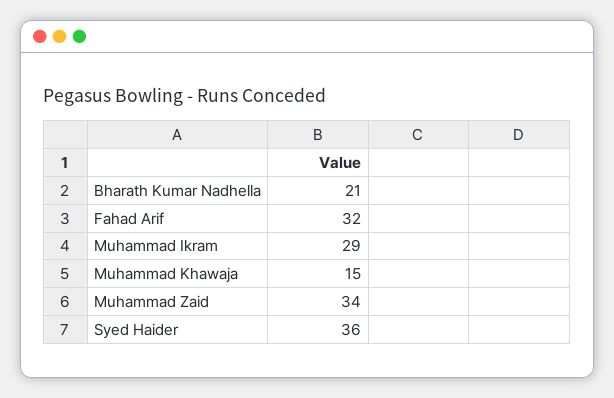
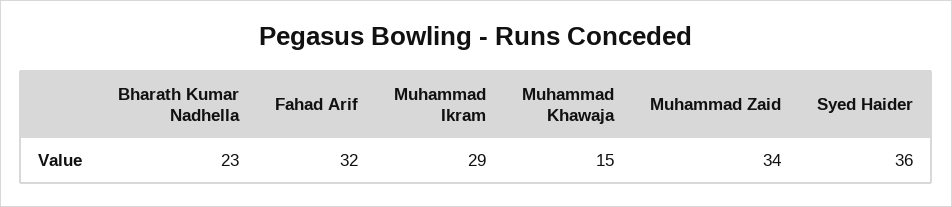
  {
-   "Bharath Kumar Nadhella": 21,
+   "Bharath Kumar Nadhella": 23,
    "Fahad Arif": 32,
    "Muhammad Ikram": 29,
    "Muhammad Khawaja": 15,
    "Muhammad Zaid": 34,
    "Syed Haider": 36
  }

